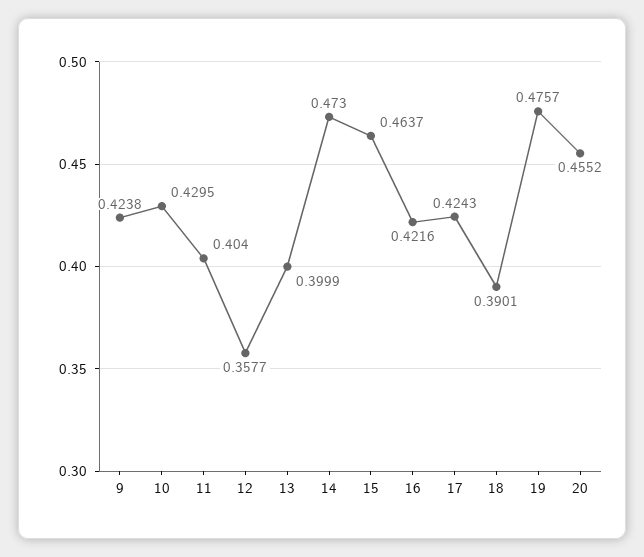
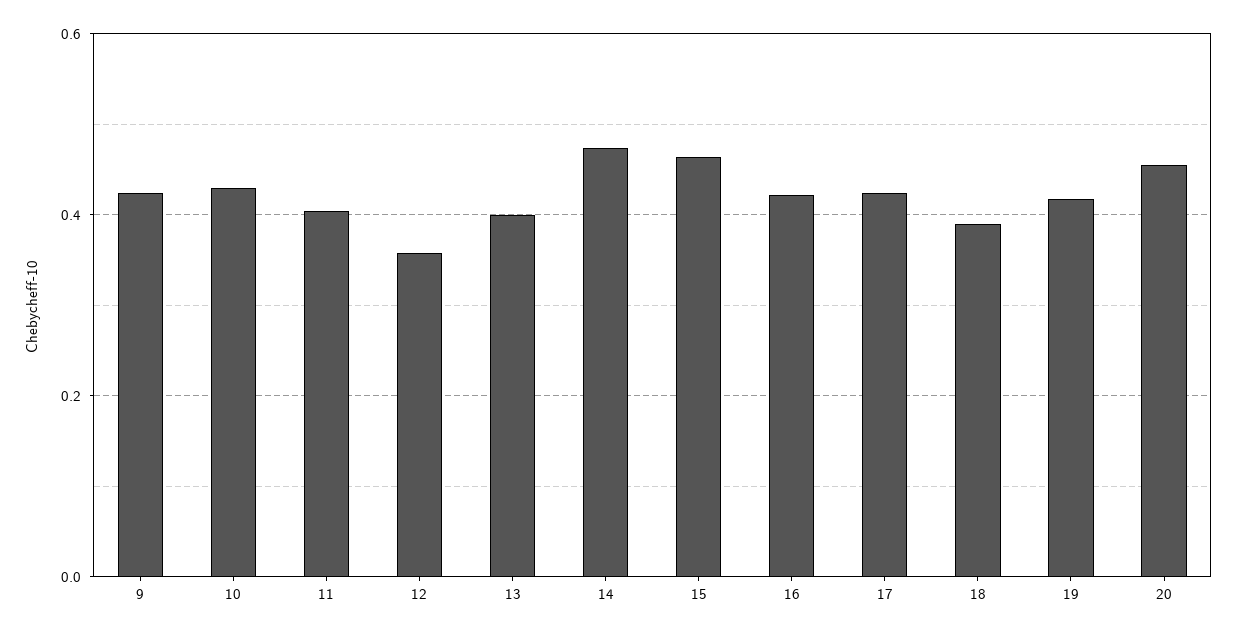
  {
    "9": 0.4238,
    "10": 0.4295,
    "11": 0.404,
    "12": 0.3577,
    "13": 0.3999,
    "14": 0.473,
    "15": 0.4637,
    "16": 0.4216,
    "17": 0.4243,
    "18": 0.3901,
-   "19": 0.4757,
+   "19": 0.42,
    "20": 0.4552
  }

